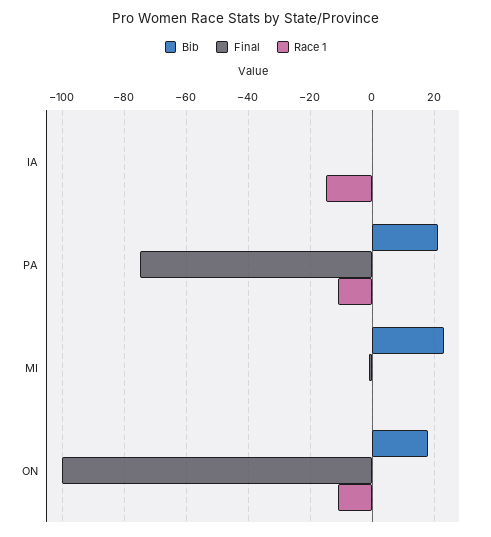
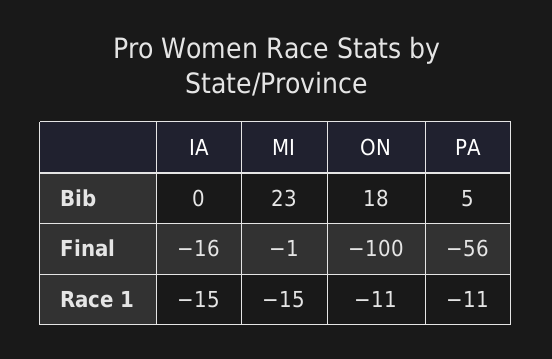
  {
    "Bib": {
      "IA": 0,
-     "PA": 20,
+     "PA": 5,
      "MI": 23,
      "ON": 18
    },
    "Final": {
-     "IA": 0,
+     "IA": -16,
-     "PA": -75,
+     "PA": -56,
      "MI": -1,
      "ON": -100
    },
    "Race 1": {
      "IA": -15,
      "PA": -11,
-     "MI": 0,
+     "MI": -15,
      "ON": -11
    }
  }

